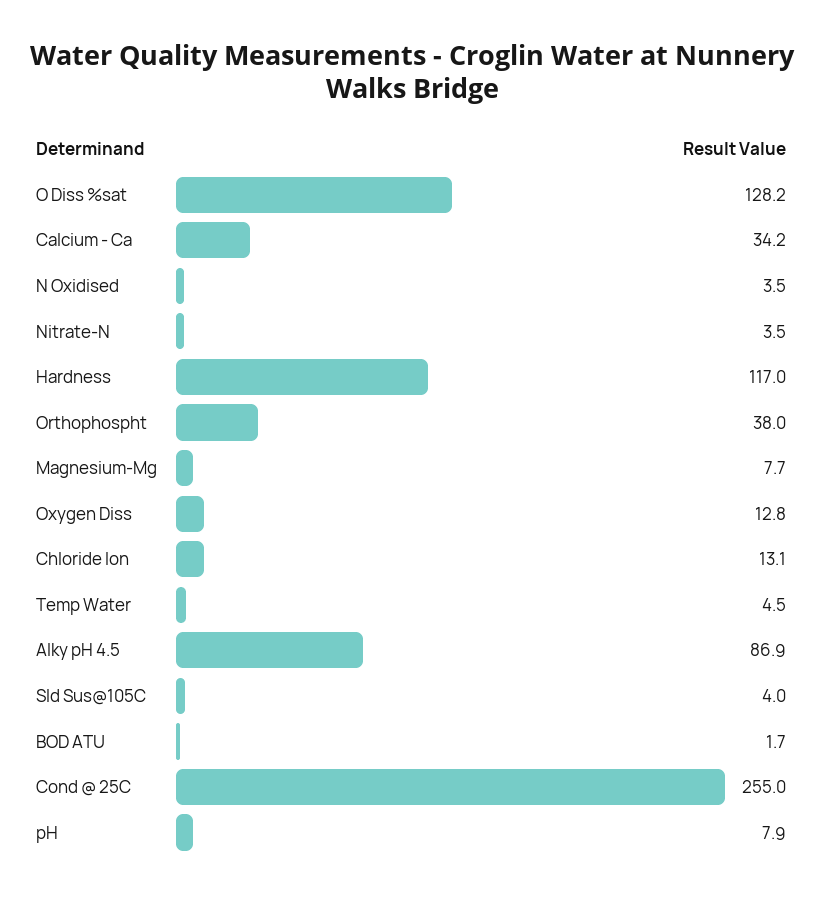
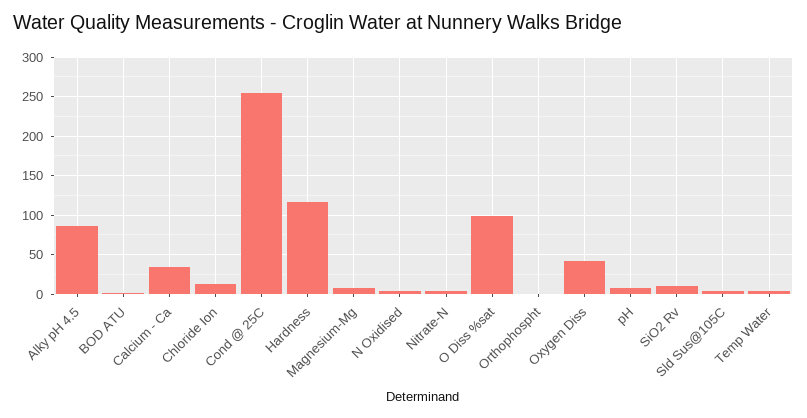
  {
-   "O Diss %sat": 128.2,
+   "O Diss %sat": 100,
    "Calcium - Ca": 34.2,
    "N Oxidised": 3.5,
    "Nitrate-N": 3.5,
    "Hardness": 117,
-   "Orthophospht": 38,
+   "Orthophospht": 0,
    "Magnesium-Mg": 7.7,
-   "Oxygen Diss": 12.8,
+   "Oxygen Diss": 40,
    "Chloride Ion": 13.1,
    "Temp Water": 4.5,
    "Alky pH 4.5": 86.9,
    "Sld Sus@105C": 4,
    "BOD ATU": 1.7,
    "Cond @ 25C": 255,
-   "pH": 7.9
+   "pH": 7.9,
+   "SiO2 Rv": 10
  }

